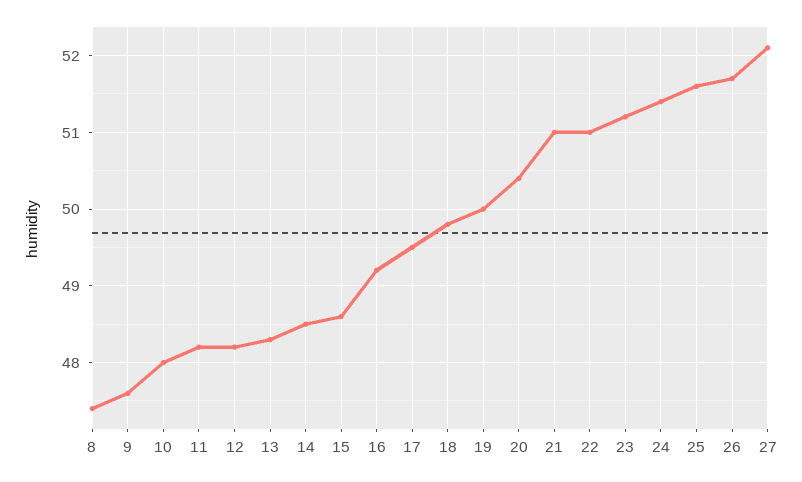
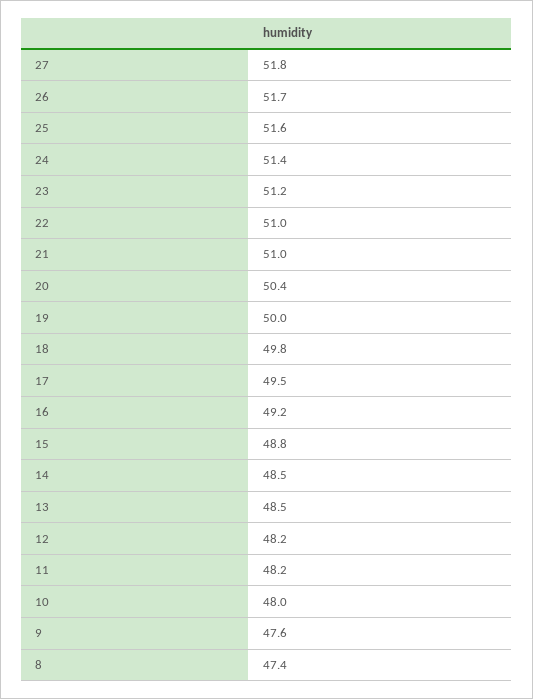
  {
    "8": 47.4,
    "9": 47.6,
    "10": 48,
    "11": 48.2,
    "12": 48.2,
-   "13": 48.3,
+   "13": 48.5,
    "14": 48.5,
-   "15": 48.6,
+   "15": 48.8,
    "16": 49.2,
    "17": 49.5,
    "18": 49.8,
    "19": 50,
    "20": 50.4,
    "21": 51,
    "22": 51,
    "23": 51.2,
    "24": 51.4,
    "25": 51.6,
    "26": 51.7,
-   "27": 52.1
+   "27": 51.8
  }

